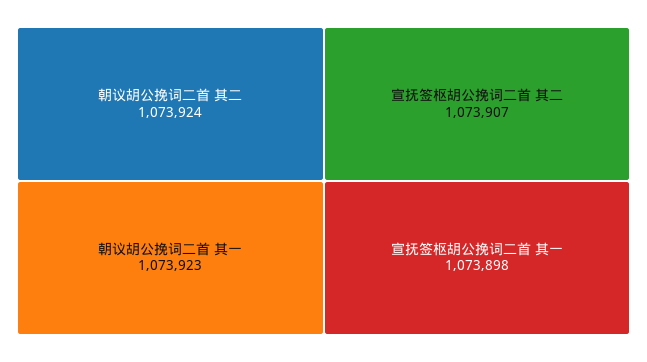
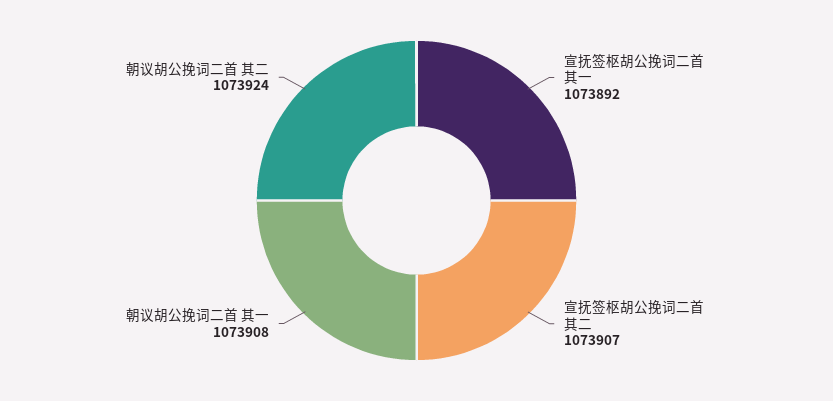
  {
    "朝议胡公挽词二首 其二": 1073924,
-   "朝议胡公挽词二首 其一": 1073923,
+   "朝议胡公挽词二首 其一": 1073908,
    "宣抚签枢胡公挽词二首 其二": 1073907,
-   "宣抚签枢胡公挽词二首 其一": 1073898
+   "宣抚签枢胡公挽词二首 其一": 1073892
  }

